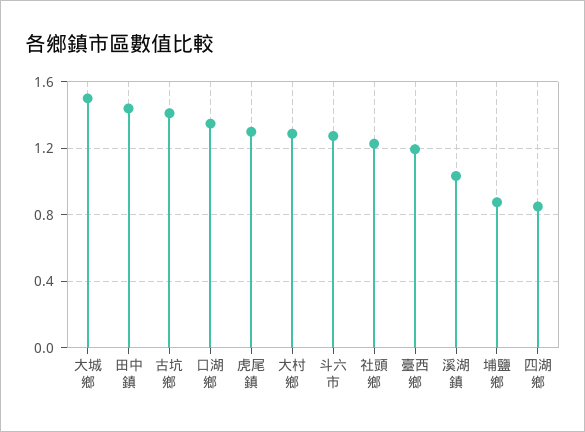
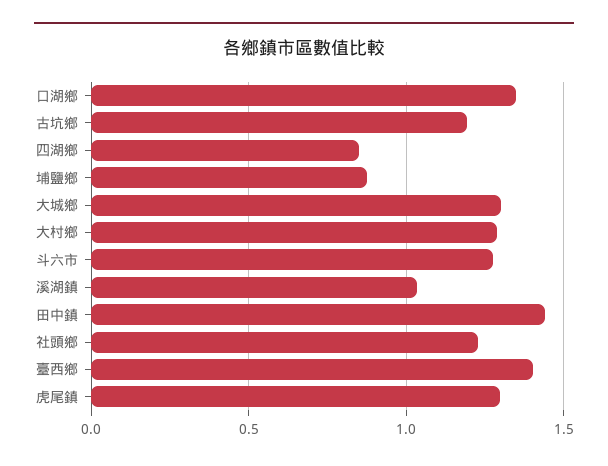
  {
-   "大城鄉": 1.5,
+   "大城鄉": 1.3,
    "田中鎮": 1.45,
-   "古坑鄉": 1.4,
+   "古坑鄉": 1.2,
    "口湖鄉": 1.35,
    "虎尾鎮": 1.3,
    "大村鄉": 1.3,
    "斗六市": 1.25,
    "社頭鄉": 1.25,
-   "臺西鄉": 1.2,
+   "臺西鄉": 1.4,
    "溪湖鎮": 1.05,
    "埔鹽鄉": 0.9,
    "四湖鄉": 0.85
  }

